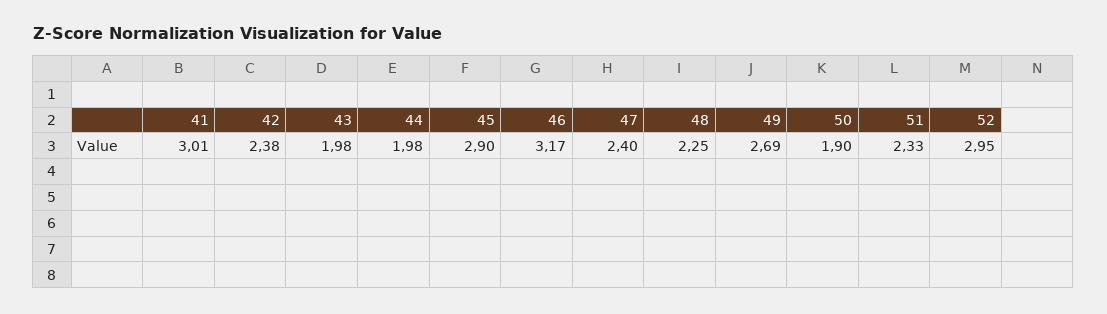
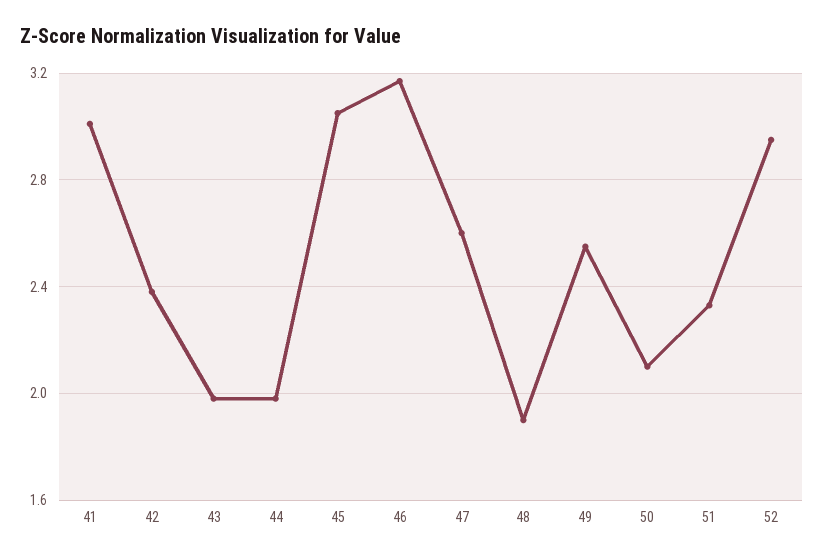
  {
    "41": 3.01,
    "42": 2.38,
    "43": 1.98,
    "44": 1.98,
-   "45": 2.9,
+   "45": 3.05,
    "46": 3.17,
-   "47": 2.4,
+   "47": 2.6,
-   "48": 2.25,
+   "48": 1.9,
-   "49": 2.69,
+   "49": 2.55,
-   "50": 1.9,
+   "50": 2.1,
    "51": 2.33,
    "52": 2.95
  }

